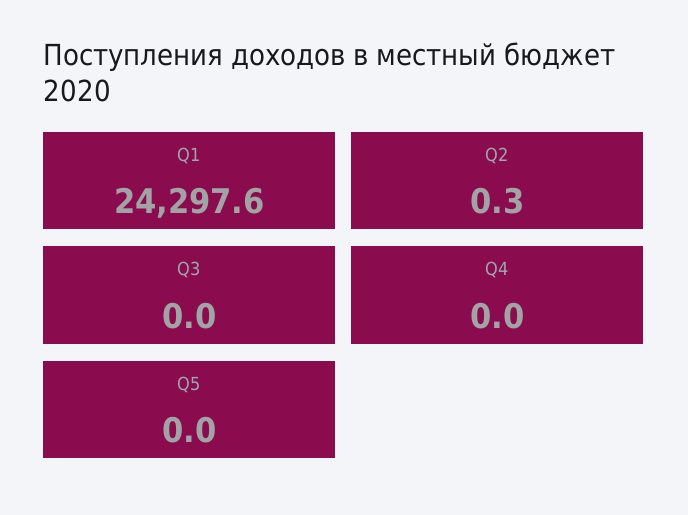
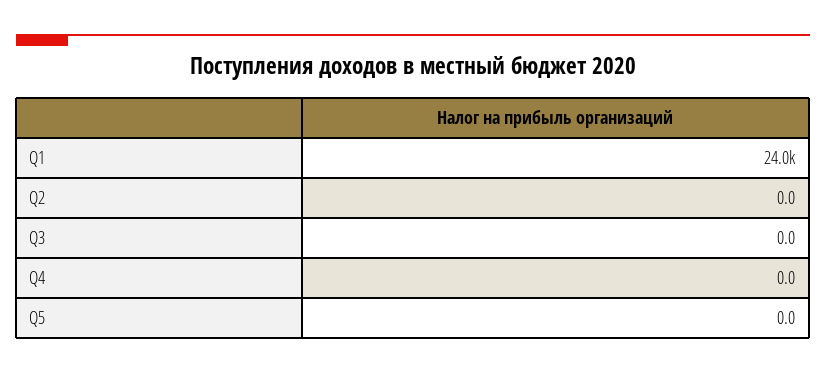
  {
-   "Q1": 24297.6,
+   "Q1": 24000,
-   "Q2": 0.3,
+   "Q2": 0,
    "Q3": 0,
    "Q4": 0,
    "Q5": 0
  }

